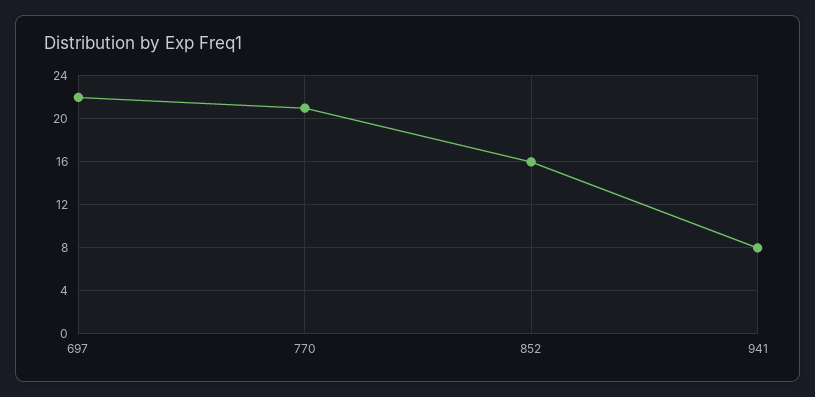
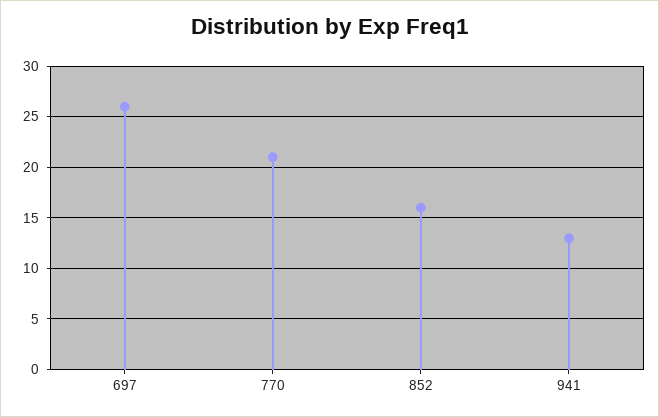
  {
-   "697": 22,
+   "697": 26,
    "770": 21,
    "852": 16,
-   "941": 8
+   "941": 13
  }

